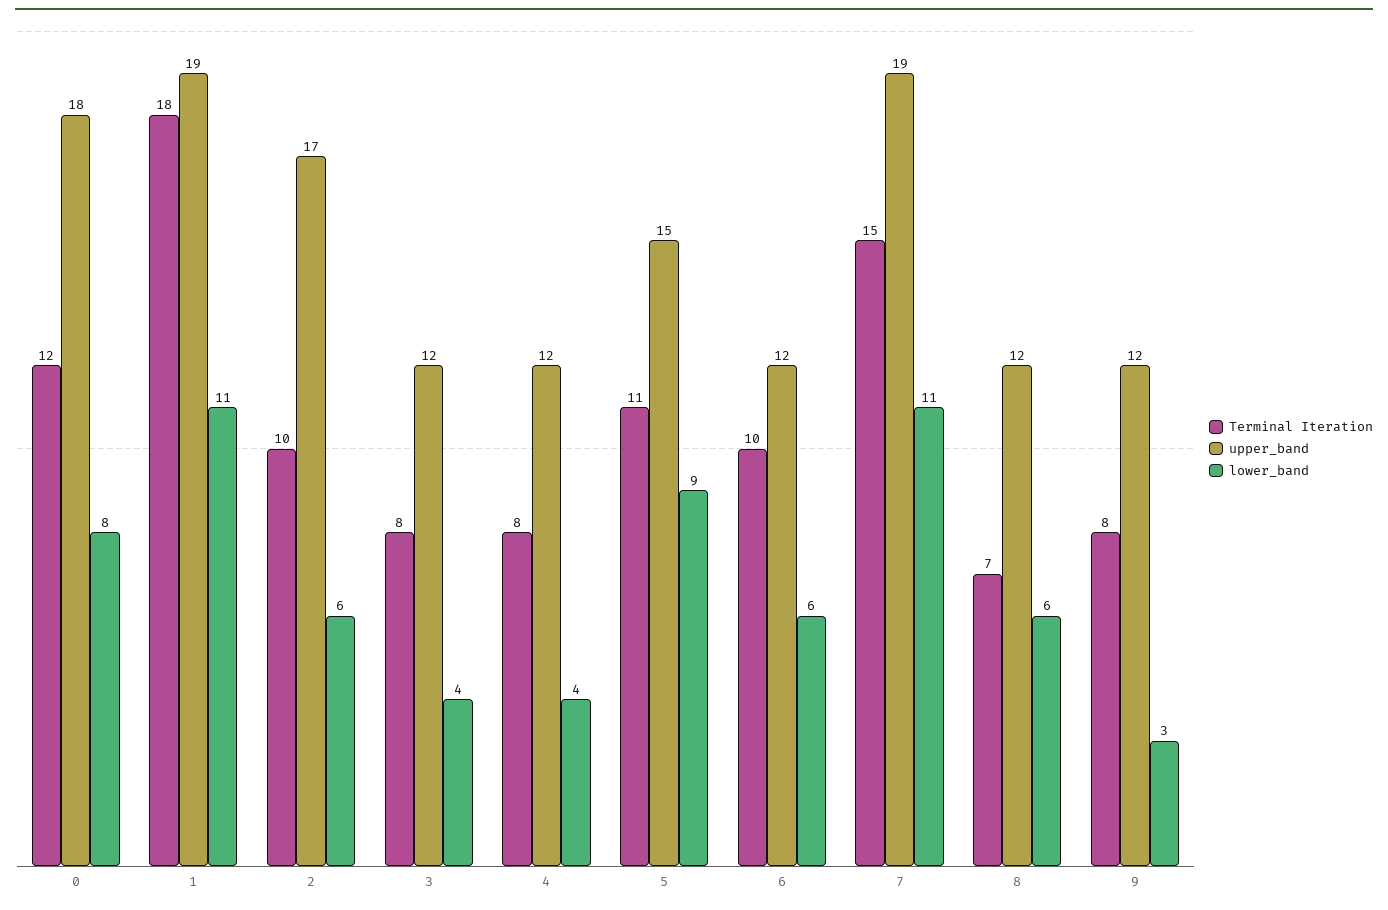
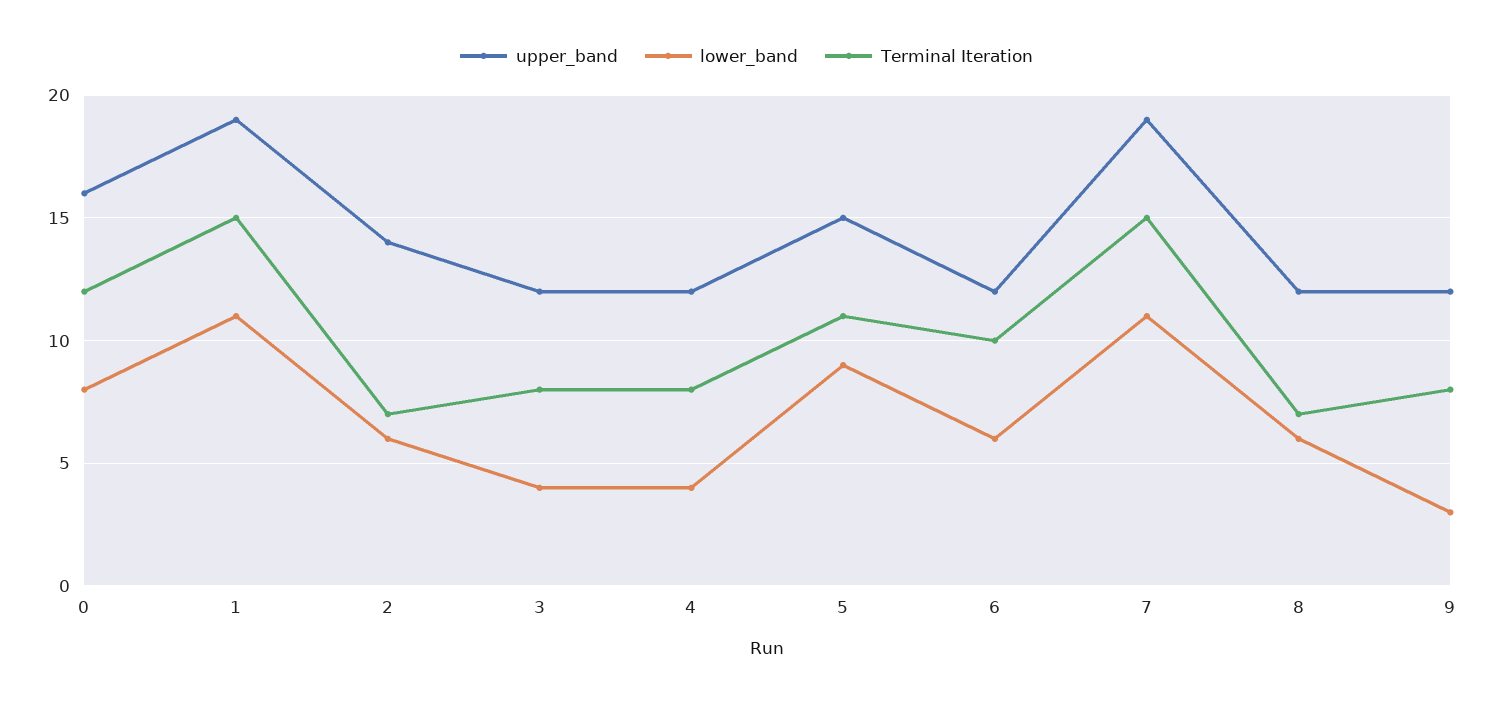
  {
    "Terminal Iteration": {
      "0": 12,
-     "1": 18,
+     "1": 15,
-     "2": 10,
+     "2": 7,
      "3": 8,
      "4": 8,
      "5": 11,
      "6": 10,
      "7": 15,
      "8": 7,
      "9": 8
    },
    "upper_band": {
-     "0": 18,
+     "0": 16,
      "1": 19,
-     "2": 17,
+     "2": 14,
      "3": 12,
      "4": 12,
      "5": 15,
      "6": 12,
      "7": 19,
      "8": 12,
      "9": 12
    },
    "lower_band": {
      "0": 8,
      "1": 11,
      "2": 6,
      "3": 4,
      "4": 4,
      "5": 9,
      "6": 6,
      "7": 11,
      "8": 6,
      "9": 3
    }
  }

